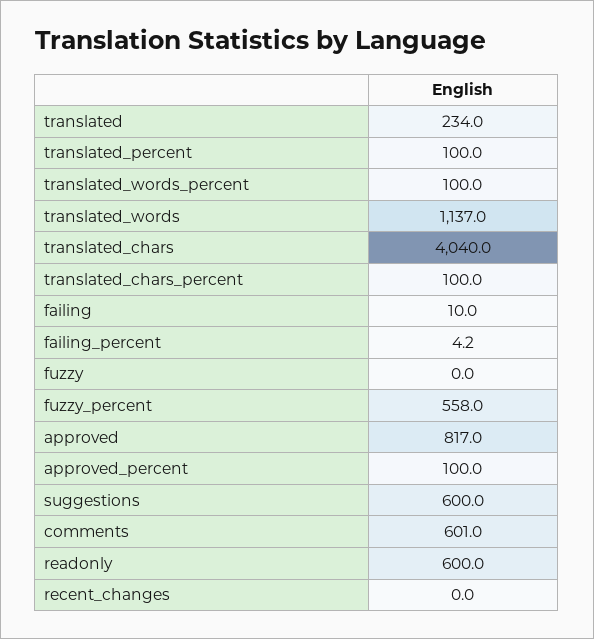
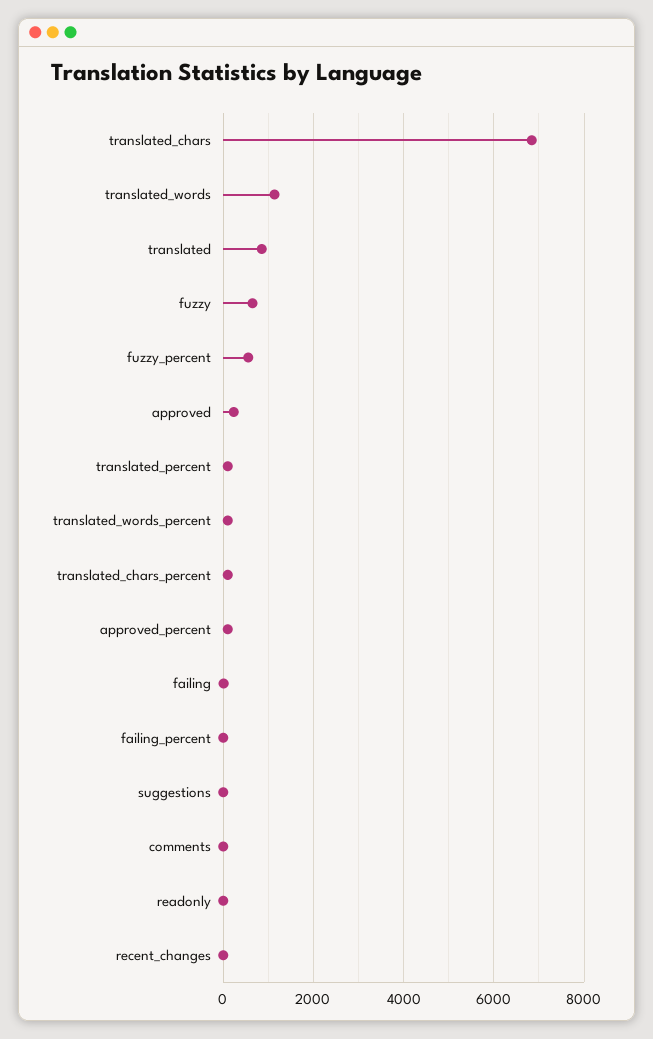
  {
-   "translated": 234,
+   "translated": 800,
    "translated_percent": 100,
    "translated_words_percent": 100,
    "translated_words": 1137,
-   "translated_chars": 4040,
+   "translated_chars": 6800,
    "translated_chars_percent": 100,
    "failing": 10,
    "failing_percent": 4.2,
-   "fuzzy": 0,
+   "fuzzy": 600,
    "fuzzy_percent": 558,
-   "approved": 817,
+   "approved": 200,
    "approved_percent": 100,
-   "suggestions": 600,
+   "suggestions": 0,
-   "comments": 601,
+   "comments": 0,
-   "readonly": 600,
+   "readonly": 0,
    "recent_changes": 0
  }

